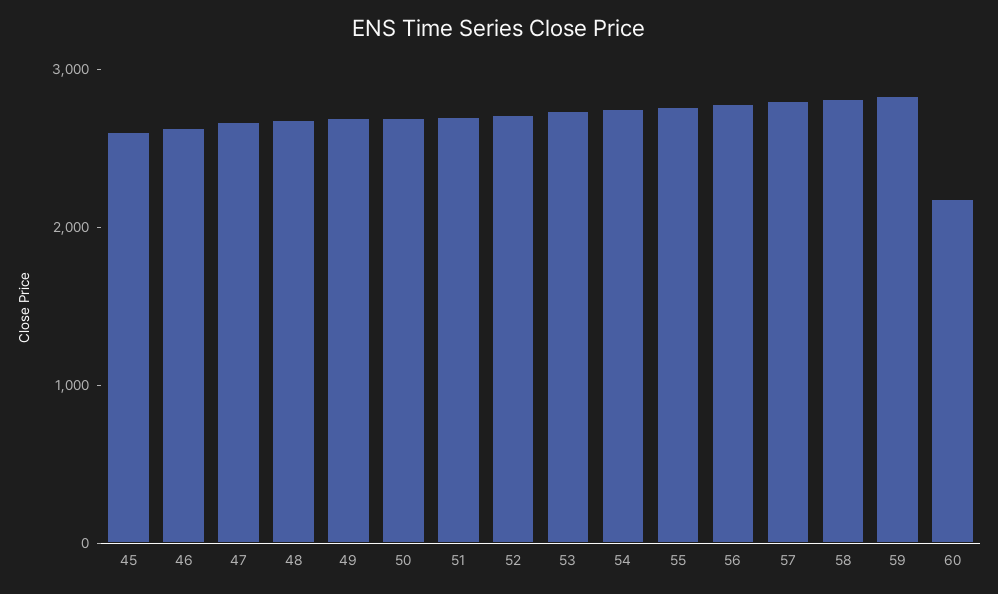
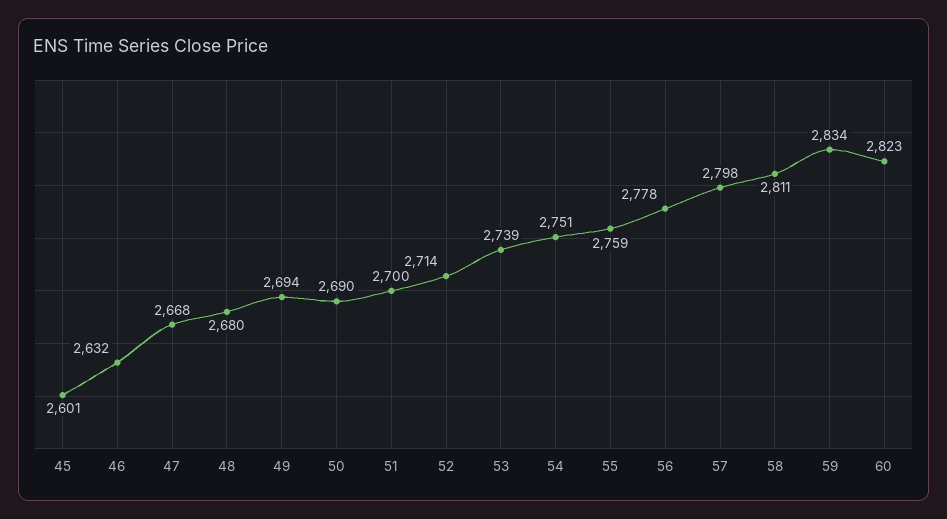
  {
    "45": 2601,
    "46": 2632,
    "47": 2668,
    "48": 2680,
    "49": 2694,
    "50": 2690,
    "51": 2700,
    "52": 2714,
    "53": 2739,
    "54": 2751,
    "55": 2759,
    "56": 2778,
    "57": 2798,
    "58": 2811,
    "59": 2834,
-   "60": 2200
+   "60": 2823
  }

